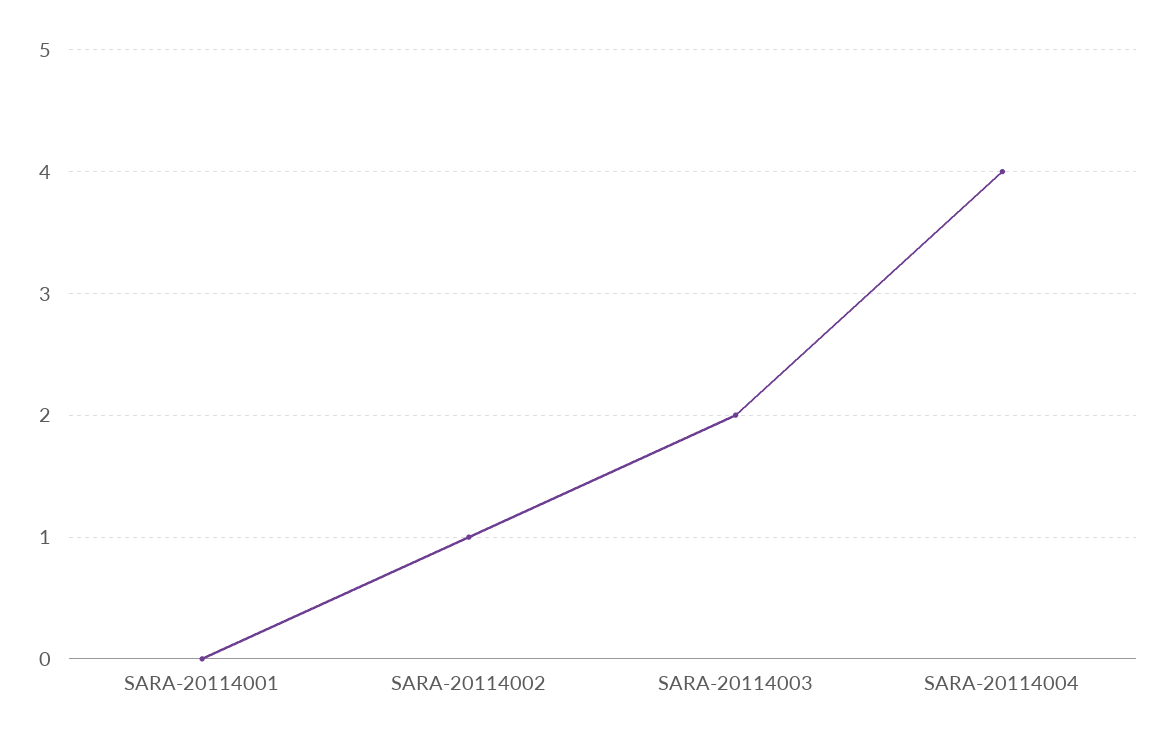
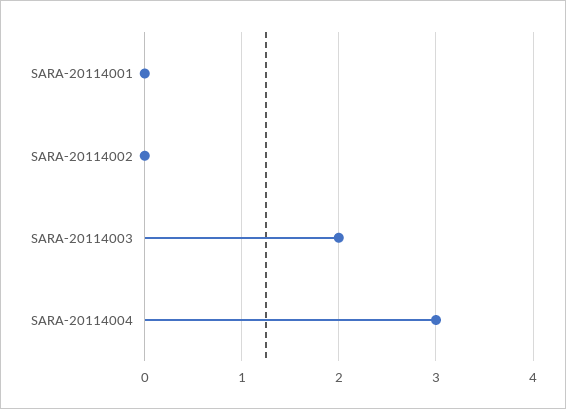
  {
    "SARA-20114001": 0,
-   "SARA-20114002": 1,
+   "SARA-20114002": 0,
    "SARA-20114003": 2,
-   "SARA-20114004": 4
+   "SARA-20114004": 3
  }

